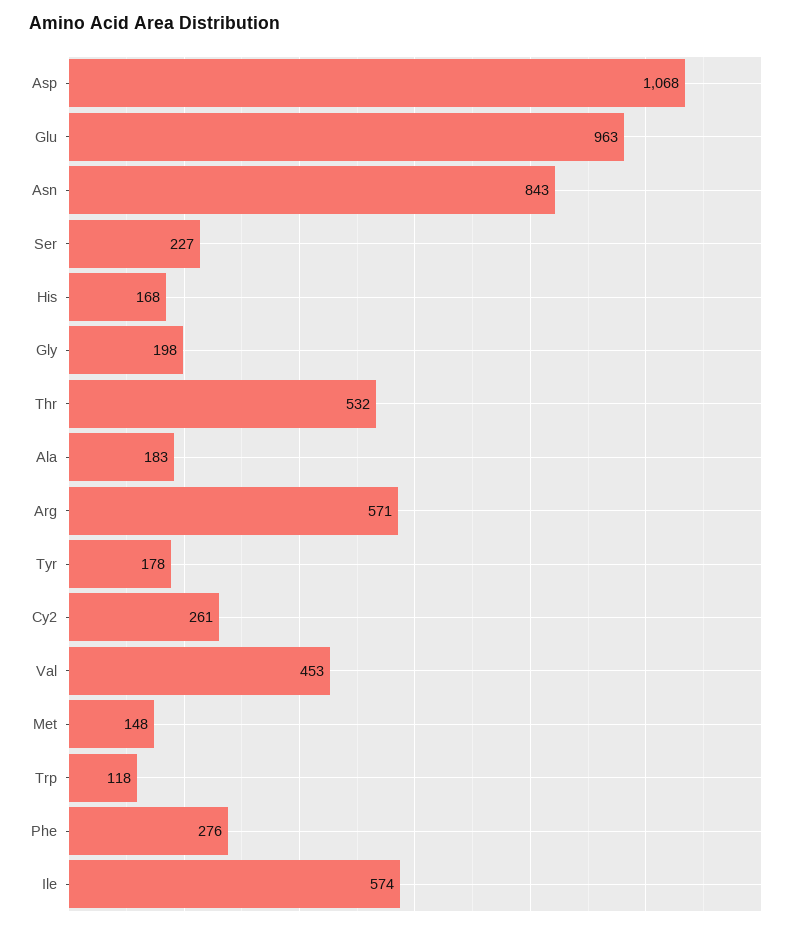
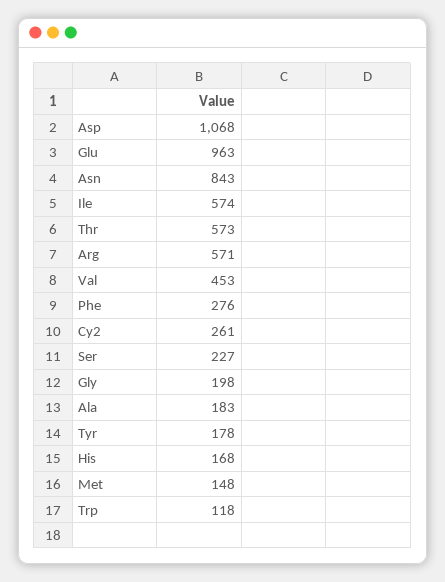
  {
    "Asp": 1068,
    "Glu": 963,
    "Asn": 843,
    "Ser": 227,
    "His": 168,
    "Gly": 198,
-   "Thr": 532,
+   "Thr": 573,
    "Ala": 183,
    "Arg": 571,
    "Tyr": 178,
    "Cy2": 261,
    "Val": 453,
    "Met": 148,
    "Trp": 118,
    "Phe": 276,
    "Ile": 574
  }

